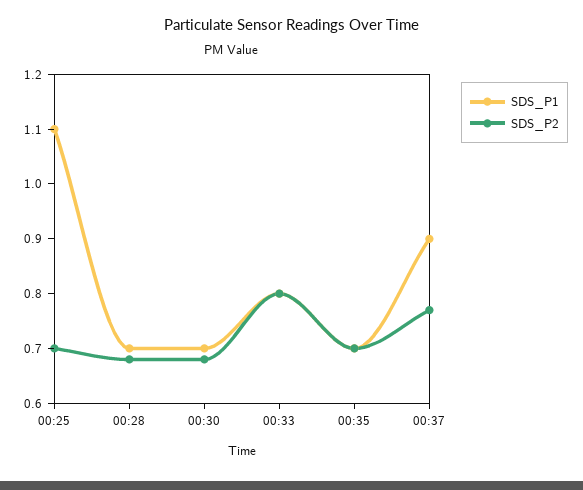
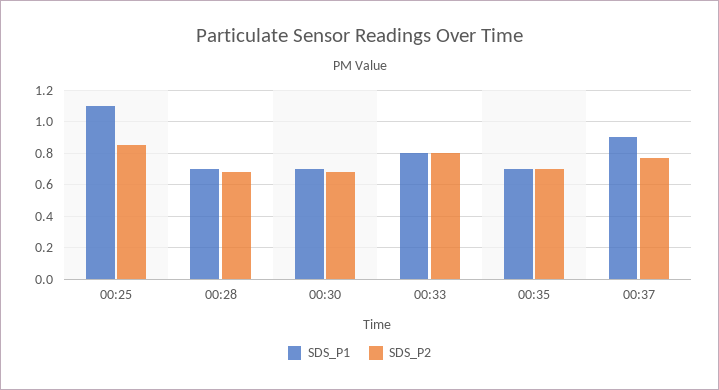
  {
    "SDS_P1": {
      "00:25": 1.1,
      "00:28": 0.7,
      "00:30": 0.7,
      "00:33": 0.8,
      "00:35": 0.7,
      "00:37": 0.9
    },
    "SDS_P2": {
-     "00:25": 0.7,
+     "00:25": 0.85,
      "00:28": 0.7,
      "00:30": 0.7,
      "00:33": 0.8,
      "00:35": 0.7,
      "00:37": 0.75
    }
  }

